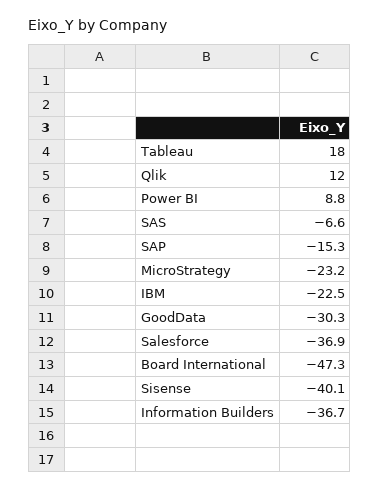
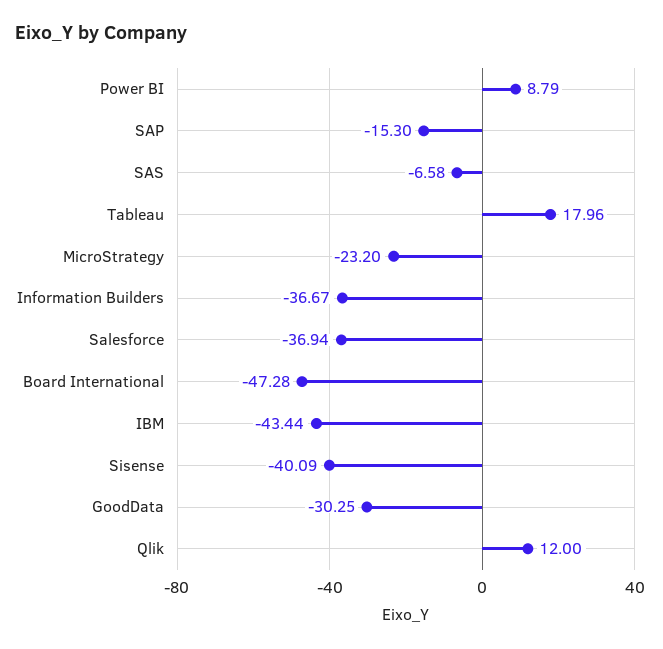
  {
    "Tableau": 17.96,
    "Qlik": 12,
    "Power BI": 8.79,
    "SAS": -6.58,
    "SAP": -15.3,
    "MicroStrategy": -23.2,
-   "IBM": -22.5,
+   "IBM": -43.44,
    "GoodData": -30.25,
    "Salesforce": -36.94,
    "Board International": -47.28,
    "Sisense": -40.09,
    "Information Builders": -36.67
  }

